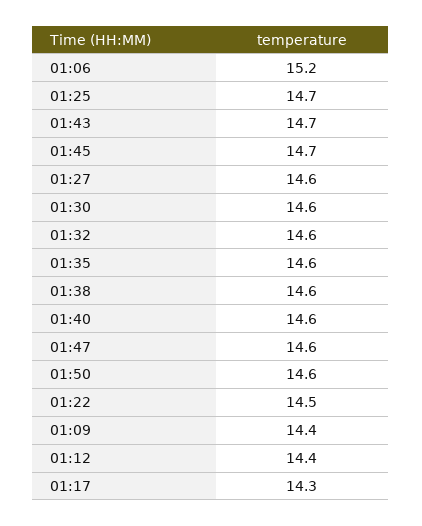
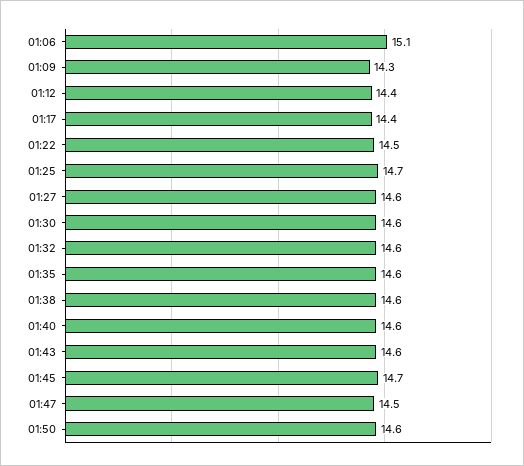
  {
-   "01:06": 15.2,
+   "01:06": 15.1,
    "01:25": 14.7,
-   "01:43": 14.7,
+   "01:43": 14.6,
    "01:45": 14.7,
    "01:27": 14.6,
    "01:30": 14.6,
    "01:32": 14.6,
    "01:35": 14.6,
    "01:38": 14.6,
    "01:40": 14.6,
-   "01:47": 14.6,
+   "01:47": 14.5,
    "01:50": 14.6,
    "01:22": 14.5,
-   "01:09": 14.4,
+   "01:09": 14.3,
    "01:12": 14.4,
-   "01:17": 14.3
+   "01:17": 14.4
  }

